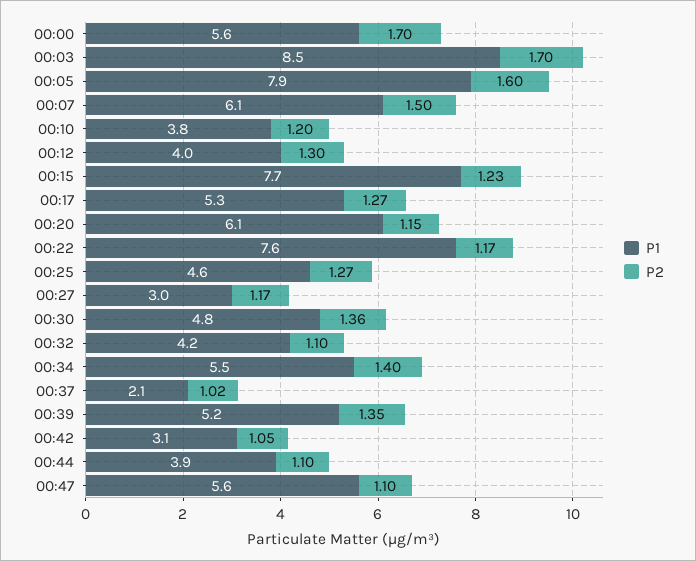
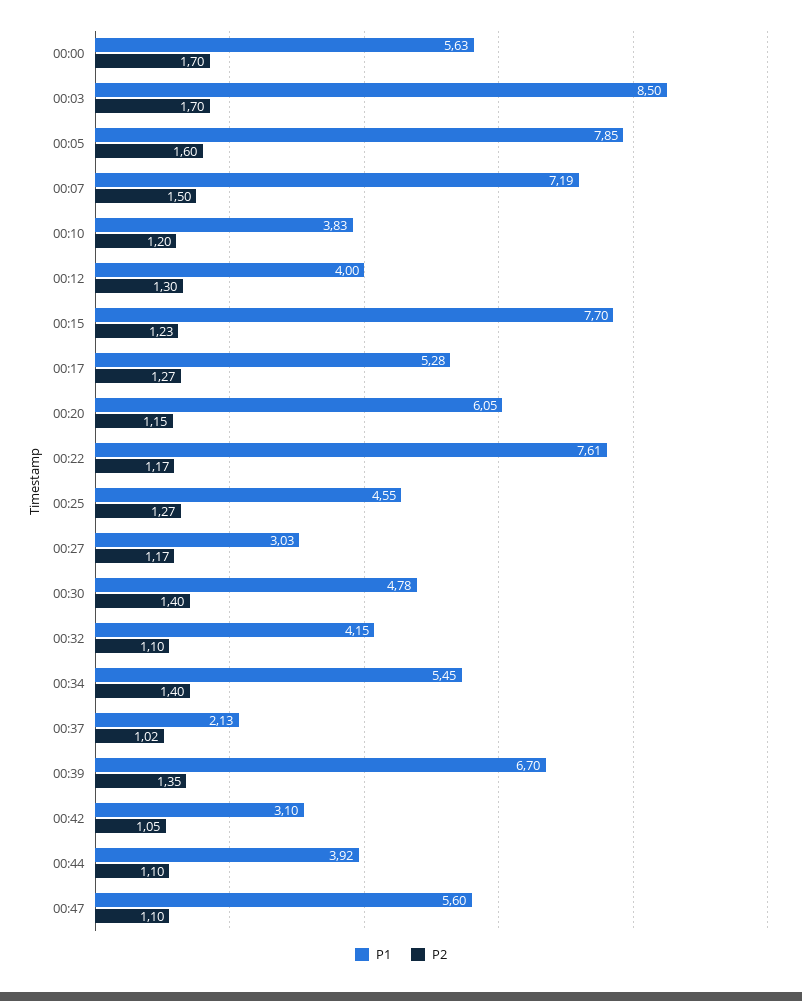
  {
    "P1": {
      "00:00": 5.63,
      "00:03": 8.5,
      "00:05": 7.85,
-     "00:07": 6.1,
+     "00:07": 7.19,
      "00:10": 3.83,
      "00:12": 4,
      "00:15": 7.7,
      "00:17": 5.28,
      "00:20": 6.05,
      "00:22": 7.61,
      "00:25": 4.55,
      "00:27": 3.03,
      "00:30": 4.78,
      "00:32": 4.15,
      "00:34": 5.45,
      "00:37": 2.13,
-     "00:39": 5.2,
+     "00:39": 6.7,
      "00:42": 3.1,
      "00:44": 3.92,
      "00:47": 5.6
    },
    "P2": {
      "00:00": 1.7,
      "00:03": 1.7,
      "00:05": 1.6,
      "00:07": 1.5,
      "00:10": 1.2,
      "00:12": 1.3,
      "00:15": 1.23,
      "00:17": 1.27,
      "00:20": 1.15,
      "00:22": 1.17,
      "00:25": 1.27,
      "00:27": 1.17,
-     "00:30": 1.36,
+     "00:30": 1.4,
      "00:32": 1.1,
      "00:34": 1.4,
      "00:37": 1.02,
      "00:39": 1.35,
      "00:42": 1.05,
      "00:44": 1.1,
      "00:47": 1.1
    }
  }

